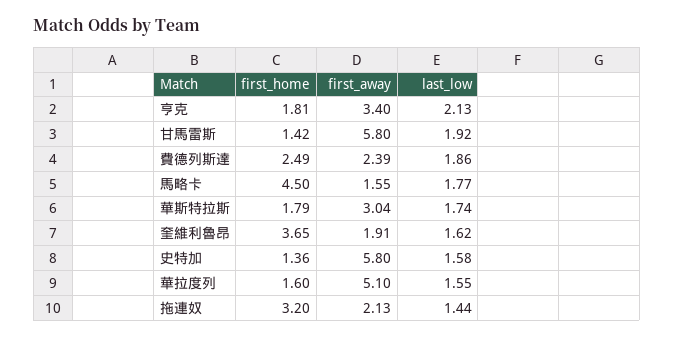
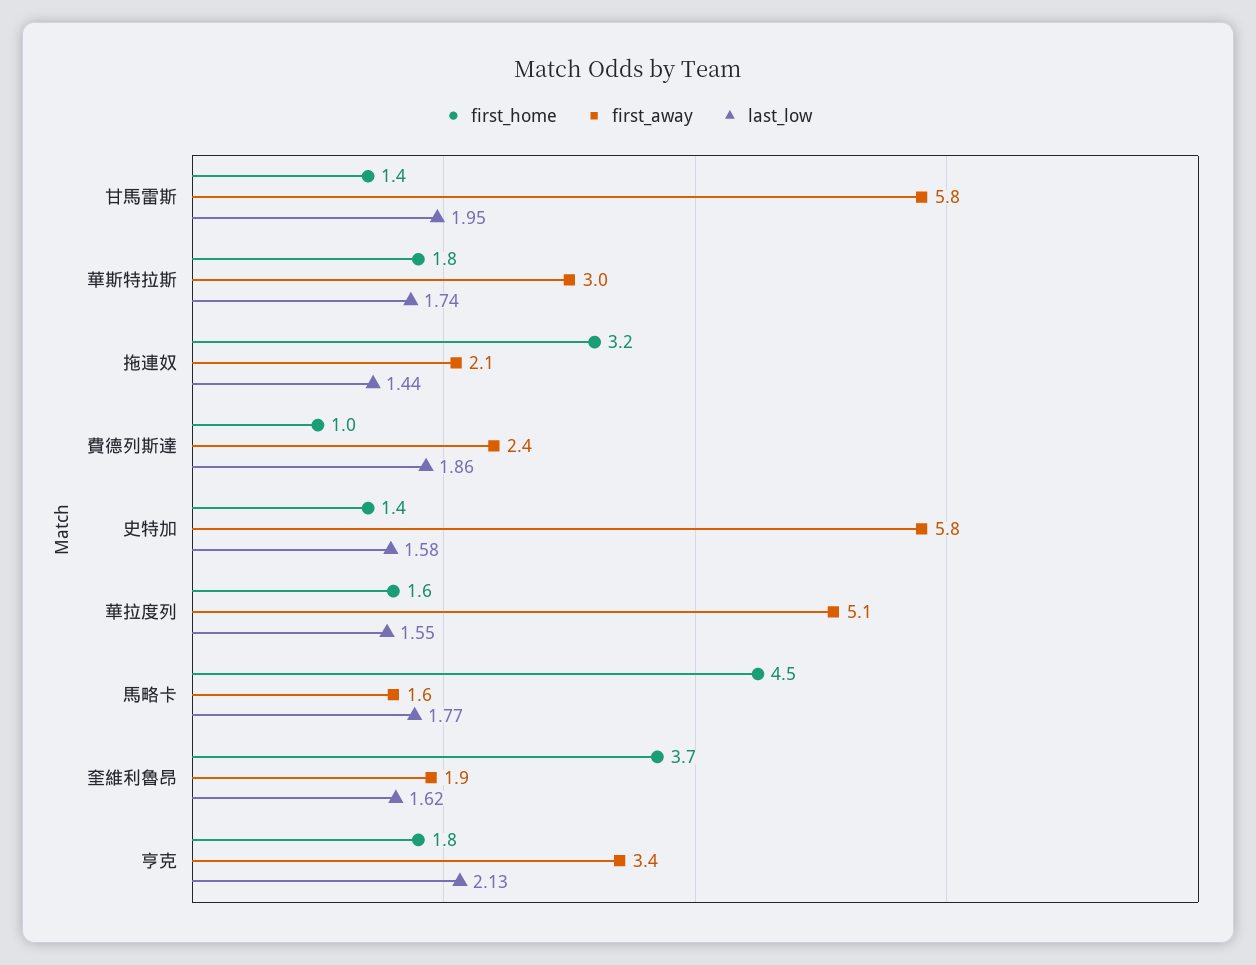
  {
    "first_home": {
      "亨克": 1.81,
      "甘馬雷斯": 1.42,
-     "費德列斯達": 2.49,
+     "費德列斯達": 1,
      "馬略卡": 4.5,
      "華斯特拉斯": 1.79,
      "奎維利魯昂": 3.65,
      "史特加": 1.36,
      "華拉度列": 1.6,
      "拖連奴": 3.2
    },
    "first_away": {
      "亨克": 3.4,
      "甘馬雷斯": 5.8,
      "費德列斯達": 2.39,
      "馬略卡": 1.55,
      "華斯特拉斯": 3.04,
      "奎維利魯昂": 1.91,
      "史特加": 5.8,
      "華拉度列": 5.1,
      "拖連奴": 2.13
    },
    "last_low": {
      "亨克": 2.13,
-     "甘馬雷斯": 1.92,
+     "甘馬雷斯": 1.95,
      "費德列斯達": 1.86,
      "馬略卡": 1.77,
      "華斯特拉斯": 1.74,
      "奎維利魯昂": 1.62,
      "史特加": 1.58,
      "華拉度列": 1.55,
      "拖連奴": 1.44
    }
  }

